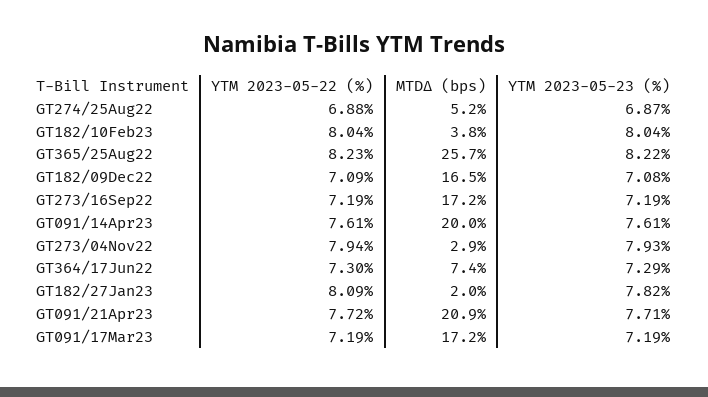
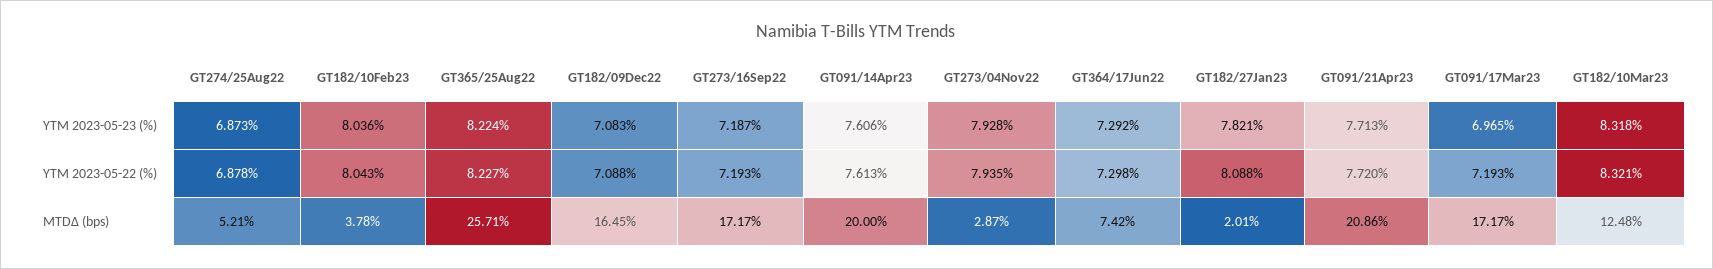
  {
    "YTM 2023-05-22 (%)": {
      "GT274/25Aug22": 6.878,
      "GT182/10Feb23": 8.043,
      "GT365/25Aug22": 8.227,
      "GT182/09Dec22": 7.088,
      "GT273/16Sep22": 7.193,
      "GT091/14Apr23": 7.613,
      "GT273/04Nov22": 7.935,
      "GT364/17Jun22": 7.298,
      "GT182/27Jan23": 8.088,
      "GT091/21Apr23": 7.72,
-     "GT091/17Mar23": 7.193
+     "GT091/17Mar23": 7.193,
+     "GT182/10Mar23": 8.321
    },
    "MTDΔ (bps)": {
      "GT274/25Aug22": 5.21,
      "GT182/10Feb23": 3.78,
      "GT365/25Aug22": 25.71,
      "GT182/09Dec22": 16.45,
      "GT273/16Sep22": 17.17,
      "GT091/14Apr23": 20,
      "GT273/04Nov22": 2.87,
      "GT364/17Jun22": 7.42,
      "GT182/27Jan23": 2.01,
      "GT091/21Apr23": 20.86,
-     "GT091/17Mar23": 17.17
+     "GT091/17Mar23": 17.17,
+     "GT182/10Mar23": 12.48
    },
    "YTM 2023-05-23 (%)": {
      "GT274/25Aug22": 6.873,
      "GT182/10Feb23": 8.036,
      "GT365/25Aug22": 8.224,
      "GT182/09Dec22": 7.083,
      "GT273/16Sep22": 7.187,
      "GT091/14Apr23": 7.606,
      "GT273/04Nov22": 7.928,
      "GT364/17Jun22": 7.292,
      "GT182/27Jan23": 7.821,
      "GT091/21Apr23": 7.713,
-     "GT091/17Mar23": 7.19
+     "GT091/17Mar23": 6.965,
+     "GT182/10Mar23": 8.318
    }
  }

